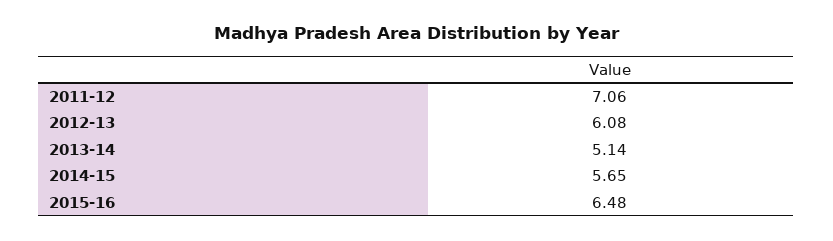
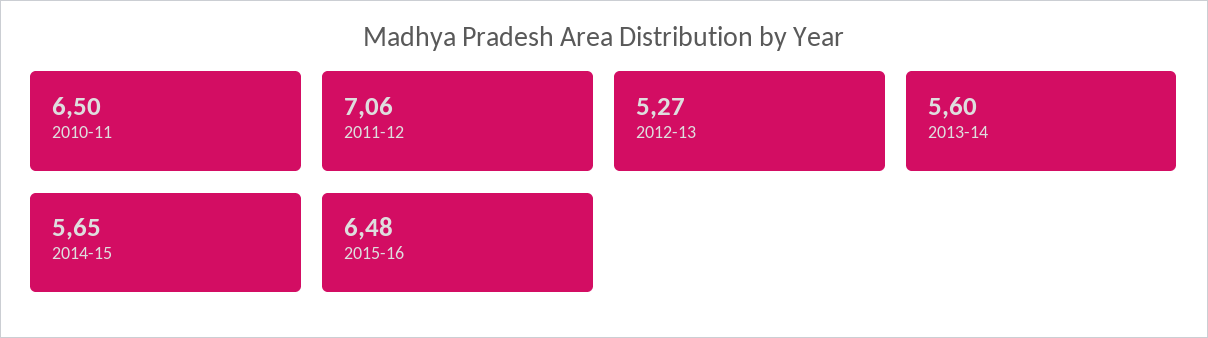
  {
    "2011-12": 7.06,
-   "2012-13": 6.08,
+   "2012-13": 5.27,
-   "2013-14": 5.14,
+   "2013-14": 5.6,
    "2014-15": 5.65,
-   "2015-16": 6.48
+   "2015-16": 6.48,
+   "2010-11": 6.5
  }

